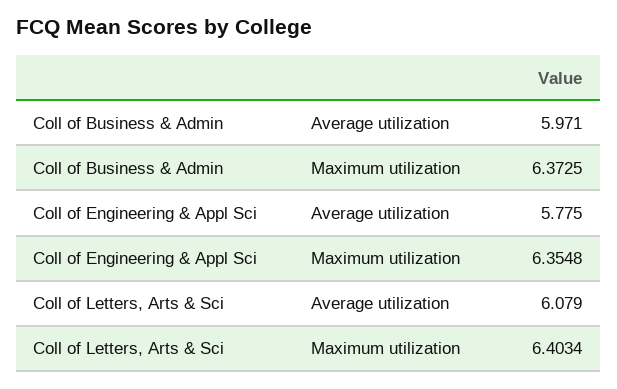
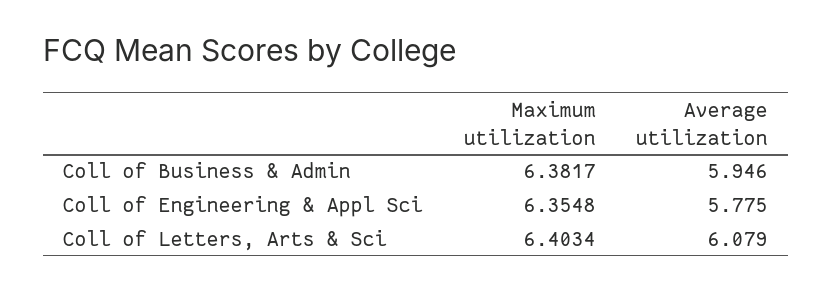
  {
    "Coll of Business & Admin": {
-     "Average utilization": 5.971,
+     "Average utilization": 5.946,
-     "Maximum utilization": 6.3725
+     "Maximum utilization": 6.3817
    },
    "Coll of Engineering & Appl Sci": {
      "Average utilization": 5.775,
      "Maximum utilization": 6.3548
    },
    "Coll of Letters, Arts & Sci": {
      "Average utilization": 6.079,
      "Maximum utilization": 6.4034
    }
  }

